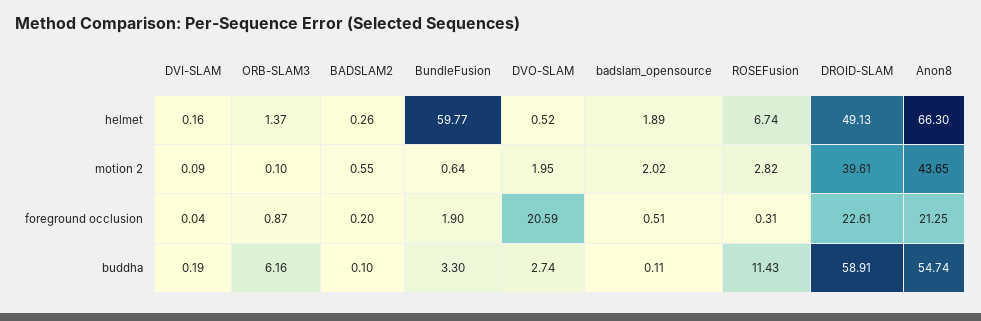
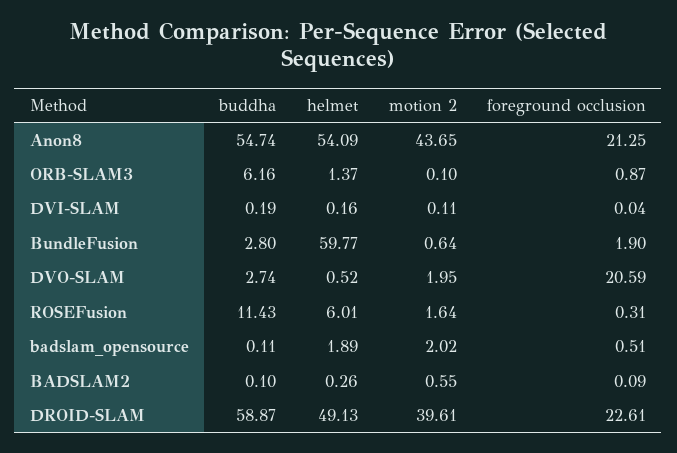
  {
    "DVI-SLAM": {
      "helmet": 0.16,
-     "motion 2": 0.09,
+     "motion 2": 0.11,
      "foreground occlusion": 0.04,
      "buddha": 0.19
    },
    "ORB-SLAM3": {
      "helmet": 1.37,
      "motion 2": 0.1,
      "foreground occlusion": 0.87,
      "buddha": 6.16
    },
    "BADSLAM2": {
      "helmet": 0.26,
      "motion 2": 0.55,
-     "foreground occlusion": 0.2,
+     "foreground occlusion": 0.09,
      "buddha": 0.1
    },
    "BundleFusion": {
      "helmet": 59.77,
      "motion 2": 0.64,
      "foreground occlusion": 1.9,
-     "buddha": 3.3
+     "buddha": 2.8
    },
    "DVO-SLAM": {
      "helmet": 0.52,
      "motion 2": 1.95,
      "foreground occlusion": 20.59,
      "buddha": 2.74
    },
    "badslam_opensource": {
      "helmet": 1.89,
      "motion 2": 2.02,
      "foreground occlusion": 0.51,
      "buddha": 0.11
    },
    "ROSEFusion": {
-     "helmet": 6.74,
+     "helmet": 6.01,
-     "motion 2": 2.82,
+     "motion 2": 1.64,
      "foreground occlusion": 0.31,
      "buddha": 11.43
    },
    "DROID-SLAM": {
      "helmet": 49.13,
      "motion 2": 39.61,
      "foreground occlusion": 22.61,
-     "buddha": 58.91
+     "buddha": 58.87
    },
    "Anon8": {
-     "helmet": 66.3,
+     "helmet": 54.09,
      "motion 2": 43.65,
      "foreground occlusion": 21.25,
      "buddha": 54.74
    }
  }

